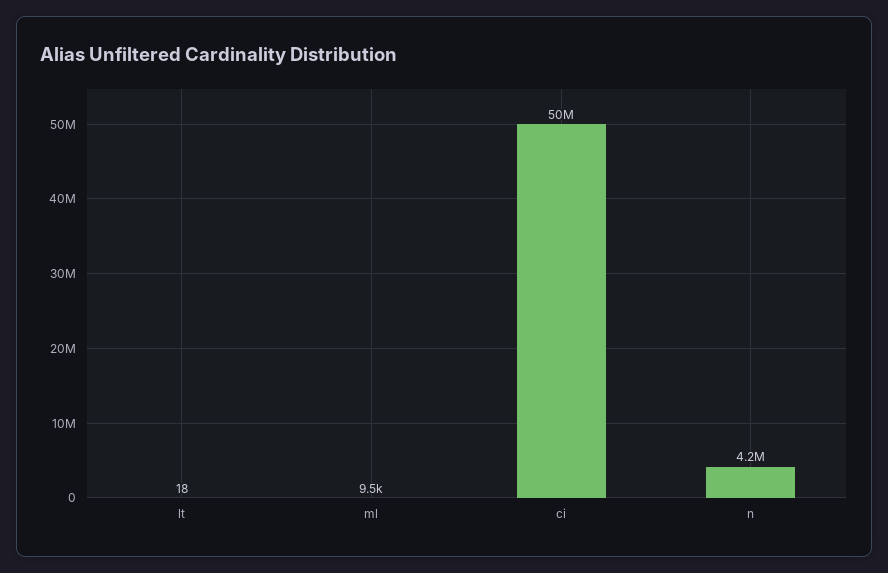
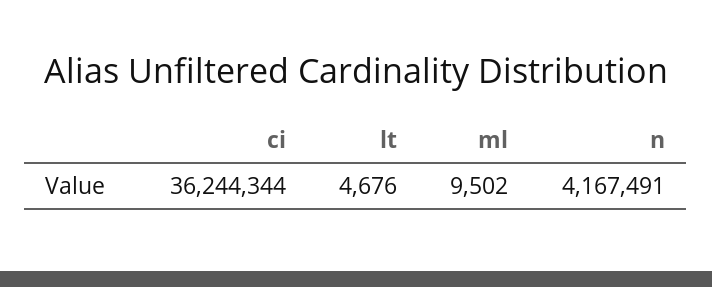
  {
-   "lt": 18,
+   "lt": 4676,
    "ml": 9502,
-   "ci": 50000000,
+   "ci": 36244344,
    "n": 4167491
  }

